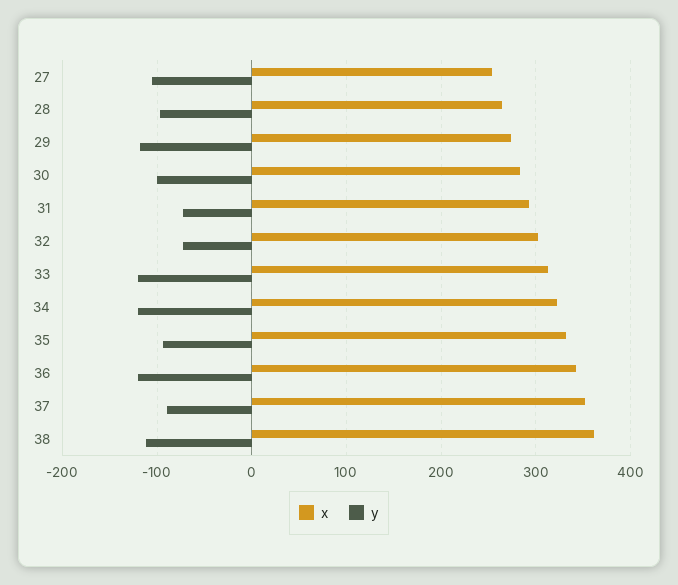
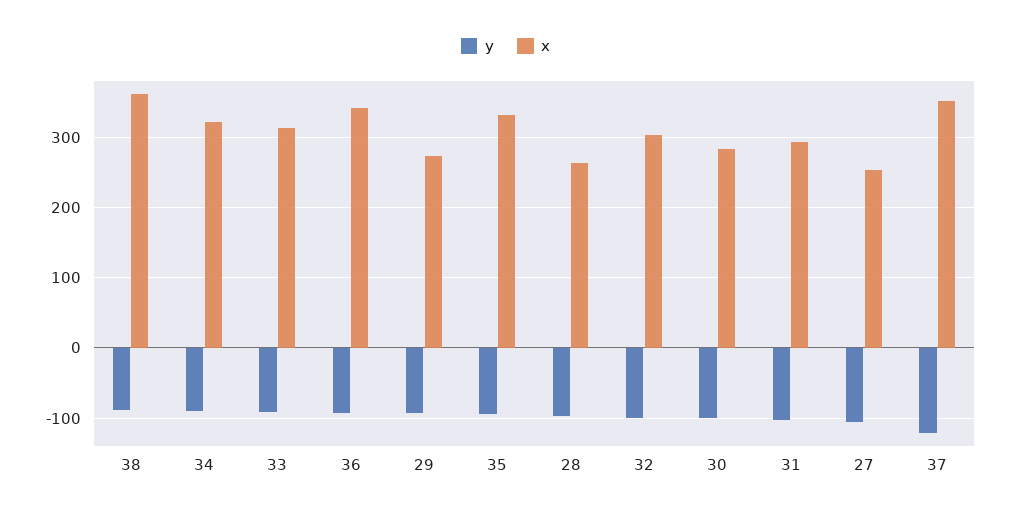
  {
    "x": {
      "27": 250,
      "28": 260,
      "29": 270,
      "30": 280,
      "31": 290,
      "32": 300,
      "33": 310,
      "34": 320,
      "35": 330,
      "36": 340,
      "37": 350,
      "38": 360
    },
    "y": {
      "27": -100,
      "28": -100,
-     "29": -120,
+     "29": -90,
      "30": -100,
-     "31": -70,
+     "31": -100,
-     "32": -70,
+     "32": -100,
-     "33": -120,
+     "33": -90,
-     "34": -120,
+     "34": -90,
      "35": -90,
-     "36": -120,
+     "36": -90,
-     "37": -90,
+     "37": -120,
-     "38": -110
+     "38": -90
    }
  }

